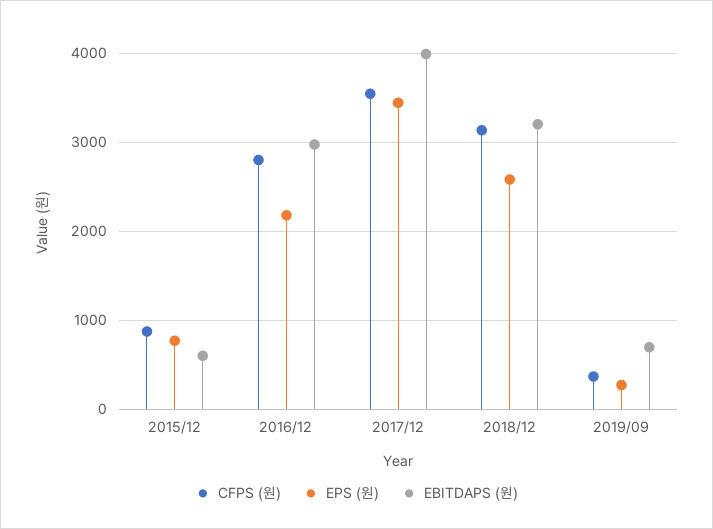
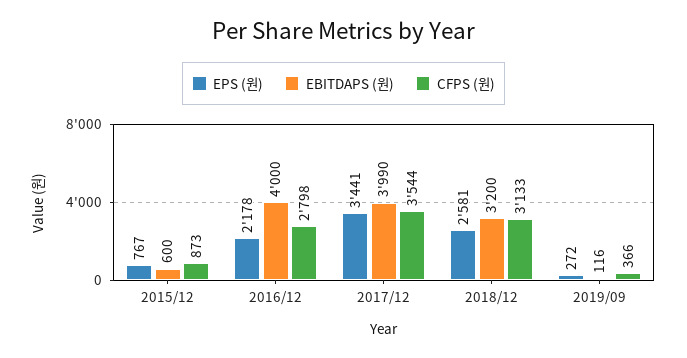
  {
    "CFPS (원)": {
      "2015/12": 873,
      "2016/12": 2798,
      "2017/12": 3544,
      "2018/12": 3133,
      "2019/09": 366
    },
    "EPS (원)": {
      "2015/12": 767,
      "2016/12": 2178,
      "2017/12": 3441,
      "2018/12": 2581,
      "2019/09": 272
    },
    "EBITDAPS (원)": {
      "2015/12": 600,
-     "2016/12": 3000,
+     "2016/12": 4000,
      "2017/12": 3990,
      "2018/12": 3200,
-     "2019/09": 700
+     "2019/09": 116
    }
  }

